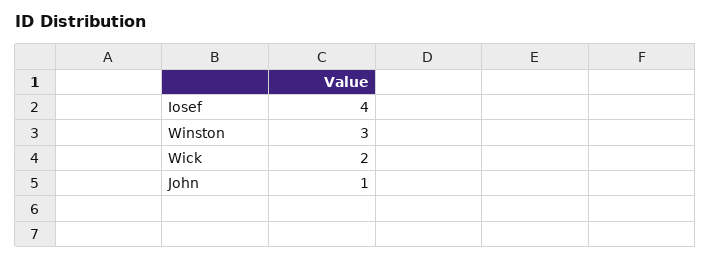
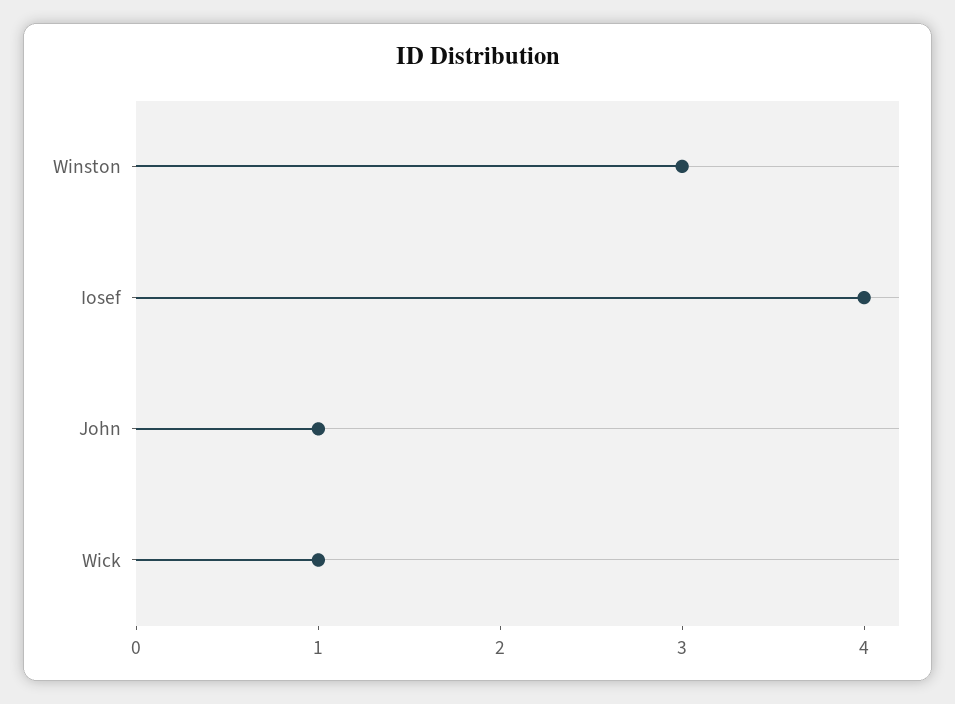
  {
    "Iosef": 4,
    "Winston": 3,
-   "Wick": 2,
+   "Wick": 1,
    "John": 1
  }

